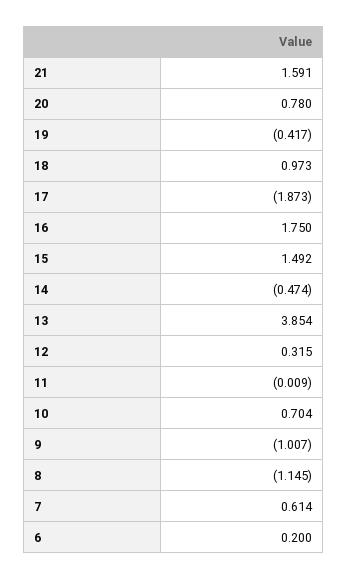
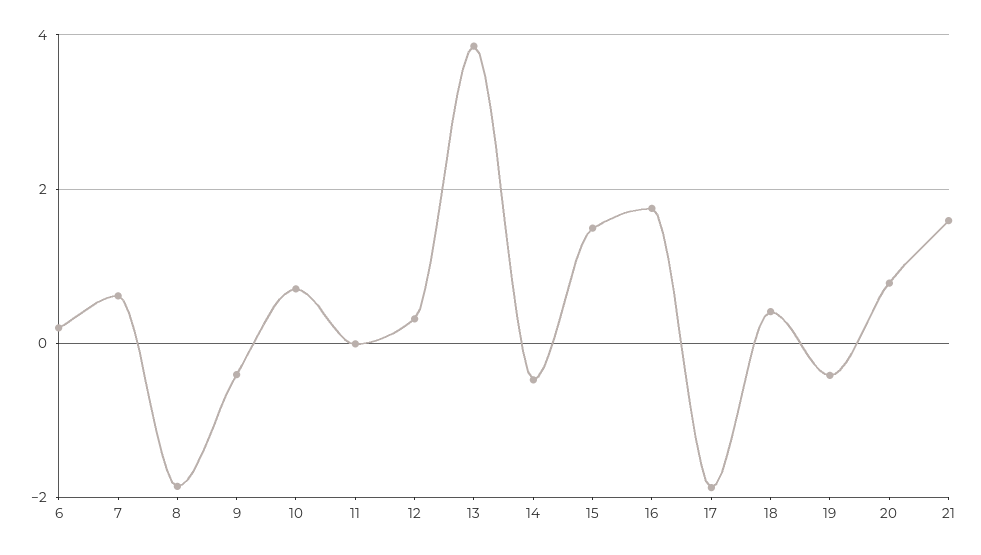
  {
    "21": 1.591,
    "20": 0.78,
    "19": -0.417,
-   "18": 0.973,
+   "18": 0.4,
    "17": -1.873,
    "16": 1.75,
    "15": 1.492,
    "14": -0.474,
    "13": 3.854,
    "12": 0.315,
    "11": -0.009,
    "10": 0.704,
-   "9": -1.007,
+   "9": -0.4,
-   "8": -1.145,
+   "8": -1.8,
    "7": 0.614,
    "6": 0.2
  }

